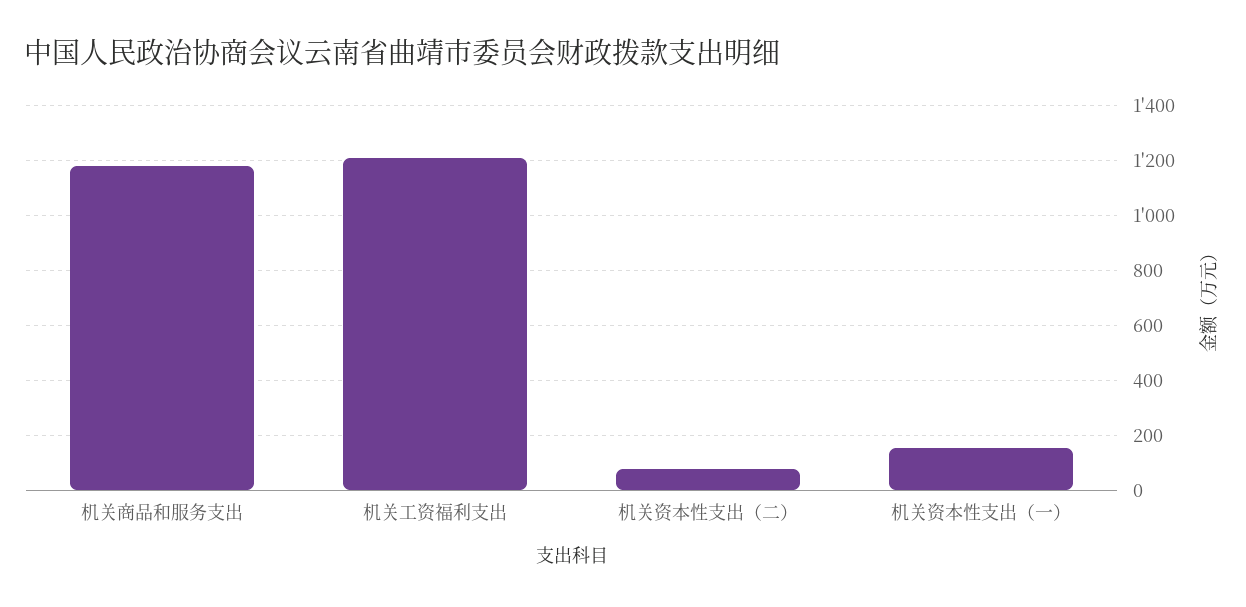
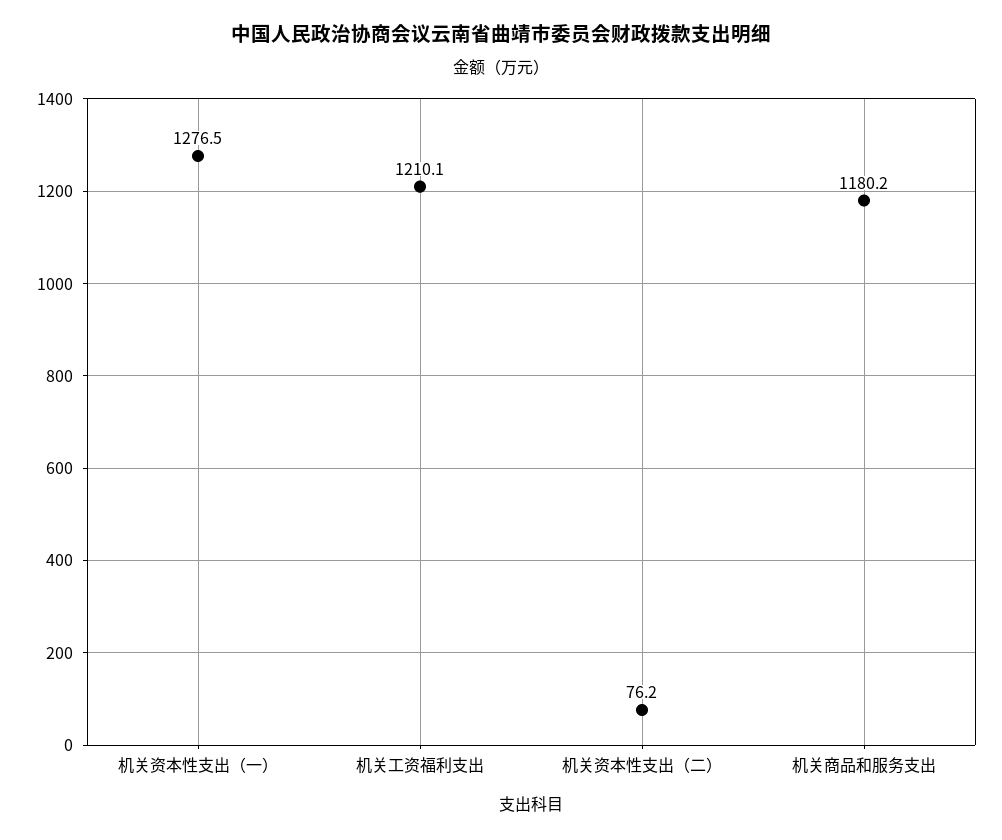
  {
    "机关商品和服务支出": 1180.2,
    "机关工资福利支出": 1210.1,
    "机关资本性支出（二）": 76.2,
-   "机关资本性支出（一）": 150
+   "机关资本性支出（一）": 1276.5
  }

